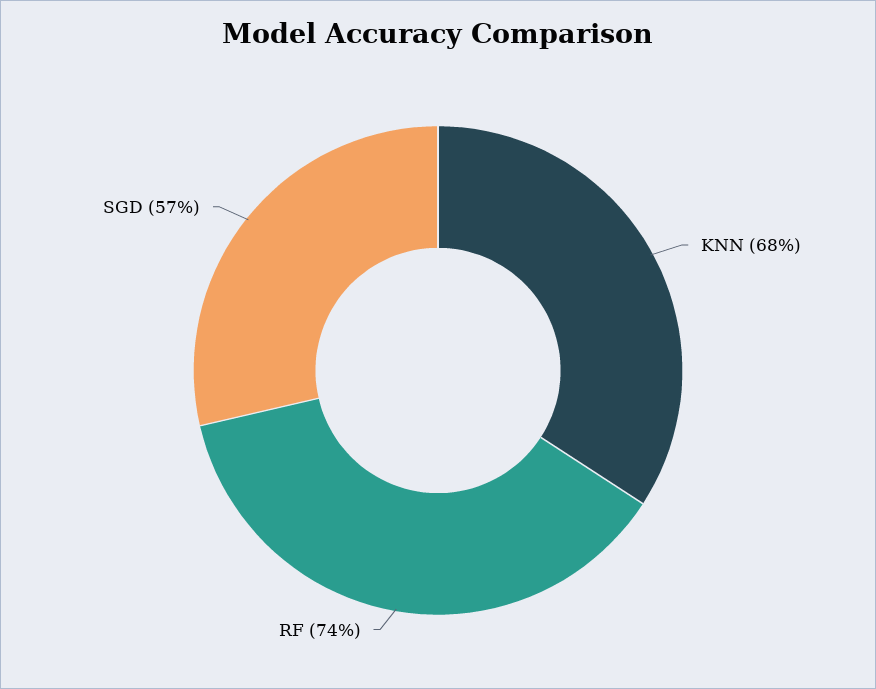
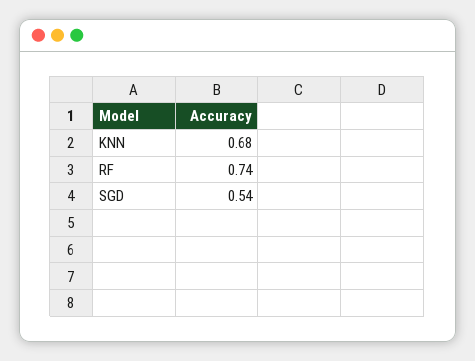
  {
    "KNN": 0.68,
    "RF": 0.74,
-   "SGD": 0.57
+   "SGD": 0.54
  }

